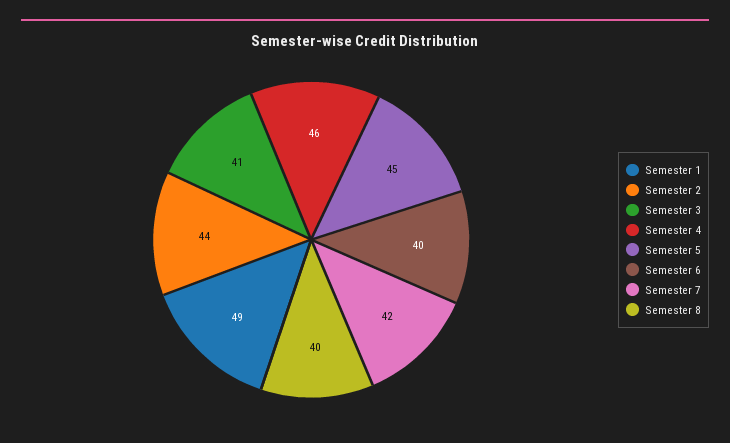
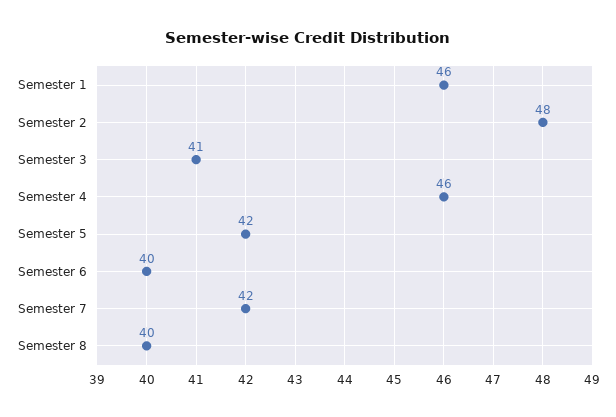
  {
-   "Semester 1": 49,
+   "Semester 1": 46,
-   "Semester 2": 44,
+   "Semester 2": 48,
    "Semester 3": 41,
    "Semester 4": 46,
-   "Semester 5": 45,
+   "Semester 5": 42,
    "Semester 6": 40,
    "Semester 7": 42,
    "Semester 8": 40
  }

